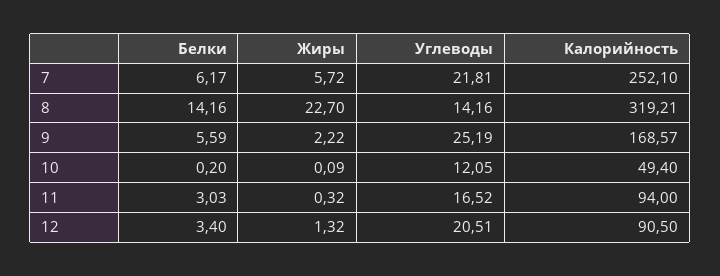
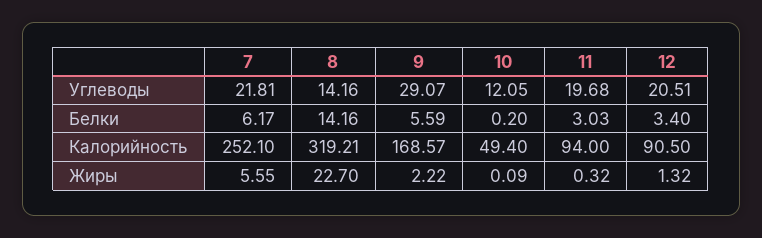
  {
    "Белки": {
      "7": 6.17,
      "8": 14.16,
      "9": 5.59,
      "10": 0.2,
      "11": 3.03,
      "12": 3.4
    },
    "Жиры": {
-     "7": 5.72,
+     "7": 5.55,
      "8": 22.7,
      "9": 2.22,
      "10": 0.09,
      "11": 0.32,
      "12": 1.32
    },
    "Углеводы": {
      "7": 21.81,
      "8": 14.16,
-     "9": 25.19,
+     "9": 29.07,
      "10": 12.05,
-     "11": 16.52,
+     "11": 19.68,
      "12": 20.51
    },
    "Калорийность": {
      "7": 252.1,
      "8": 319.21,
      "9": 168.57,
      "10": 49.4,
      "11": 94,
      "12": 90.5
    }
  }

